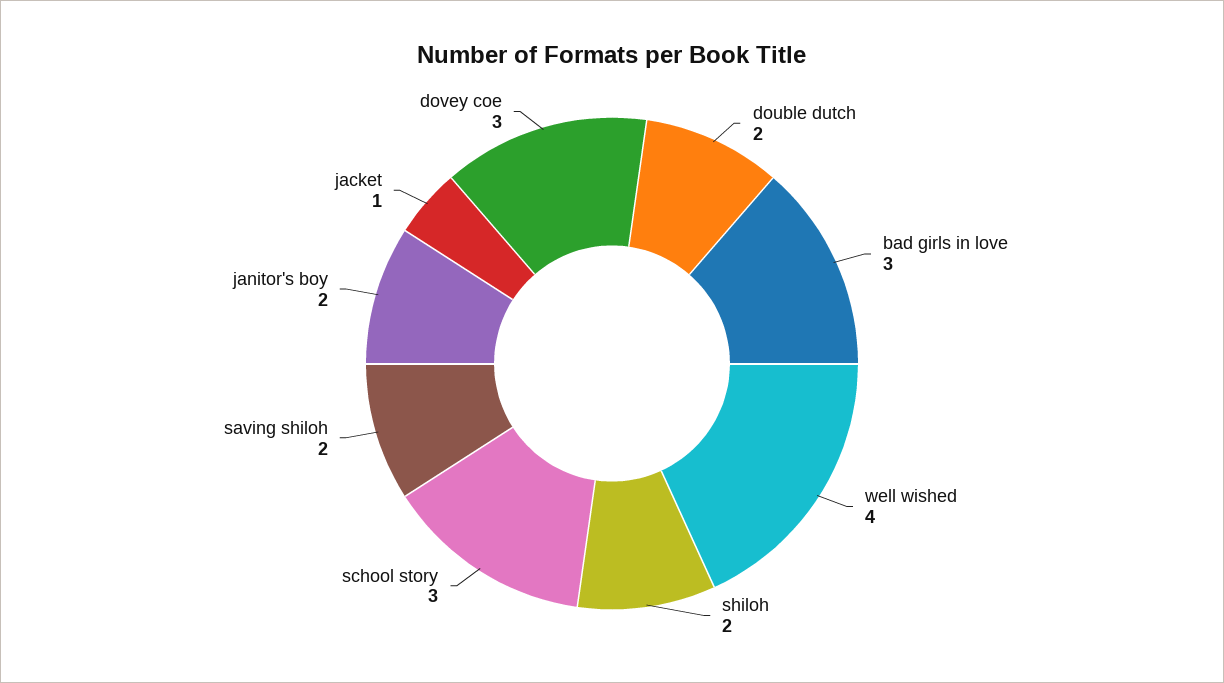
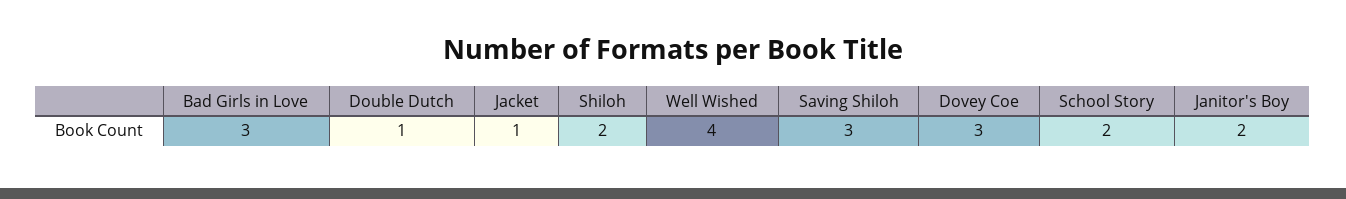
  {
-   "double dutch": 2,
+   "double dutch": 1,
    "bad girls in love": 3,
    "well wished": 4,
    "shiloh": 2,
-   "school story": 3,
+   "school story": 2,
-   "saving shiloh": 2,
+   "saving shiloh": 3,
    "janitor's boy": 2,
    "jacket": 1,
    "dovey coe": 3
  }

